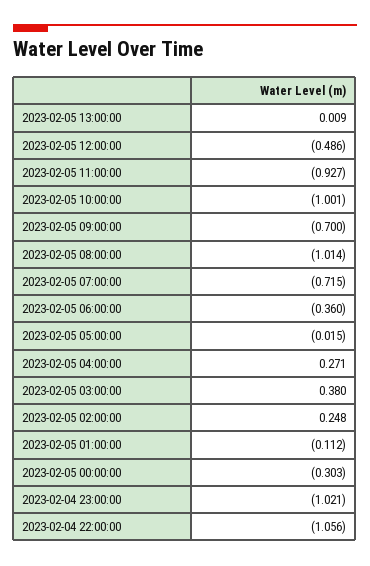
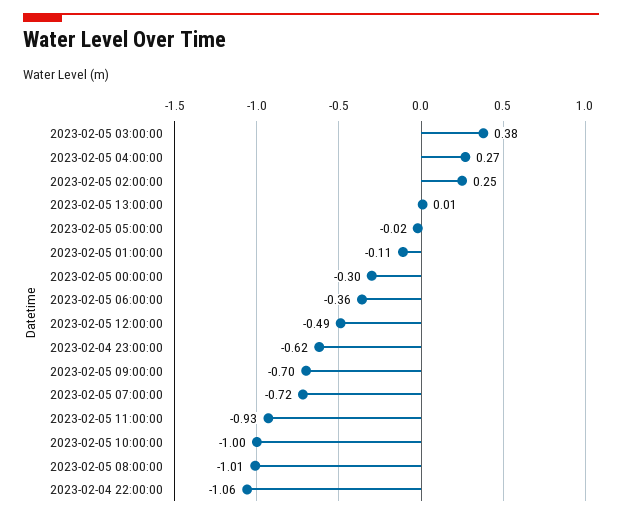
  {
    "2023-02-05 13:00:00": 0.009,
    "2023-02-05 12:00:00": -0.486,
    "2023-02-05 11:00:00": -0.927,
    "2023-02-05 10:00:00": -1.001,
    "2023-02-05 09:00:00": -0.7,
    "2023-02-05 08:00:00": -1.014,
    "2023-02-05 07:00:00": -0.715,
    "2023-02-05 06:00:00": -0.36,
    "2023-02-05 05:00:00": -0.015,
    "2023-02-05 04:00:00": 0.271,
    "2023-02-05 03:00:00": 0.38,
    "2023-02-05 02:00:00": 0.248,
    "2023-02-05 01:00:00": -0.112,
    "2023-02-05 00:00:00": -0.303,
-   "2023-02-04 23:00:00": -1.021,
+   "2023-02-04 23:00:00": -0.62,
    "2023-02-04 22:00:00": -1.056
  }

